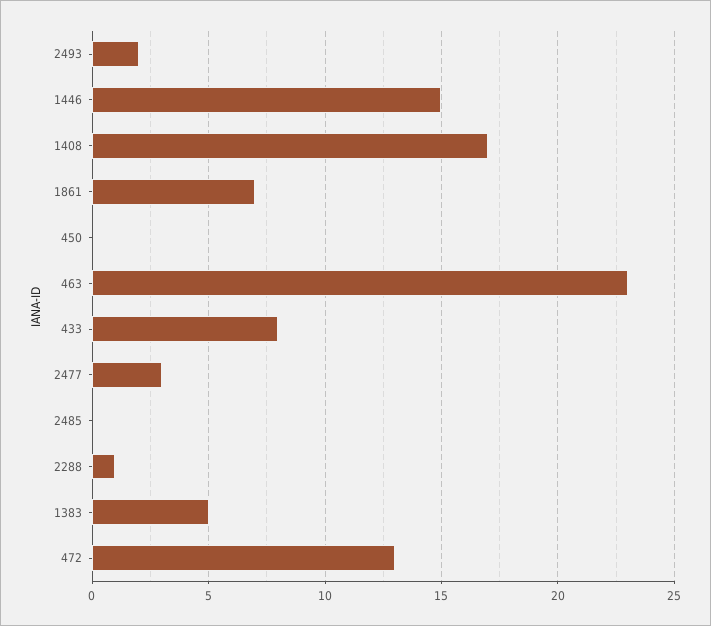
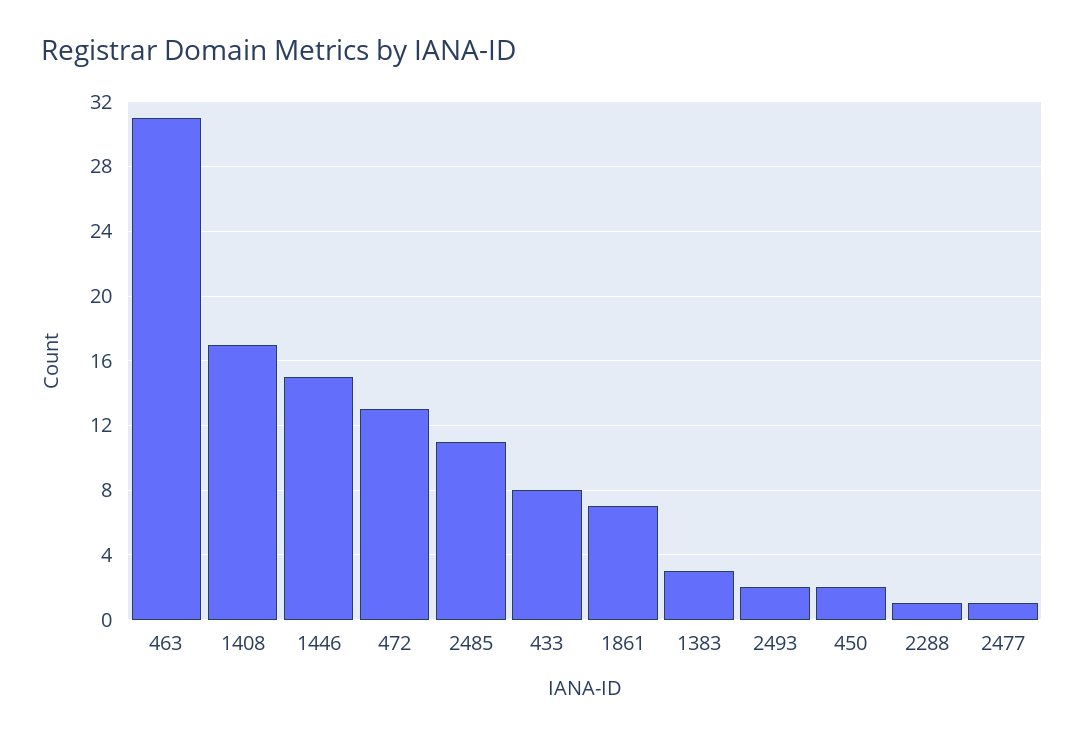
  {
    "2493": 2,
    "1446": 15,
    "1408": 17,
    "1861": 7,
-   "450": 0,
+   "450": 2,
-   "463": 23,
+   "463": 31,
    "433": 8,
-   "2477": 3,
+   "2477": 1,
-   "2485": 0,
+   "2485": 11,
    "2288": 1,
-   "1383": 5,
+   "1383": 3,
    "472": 13
  }

